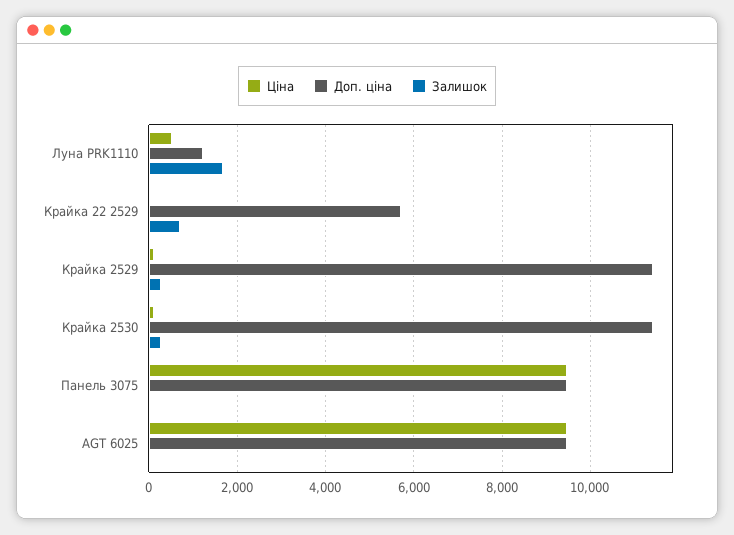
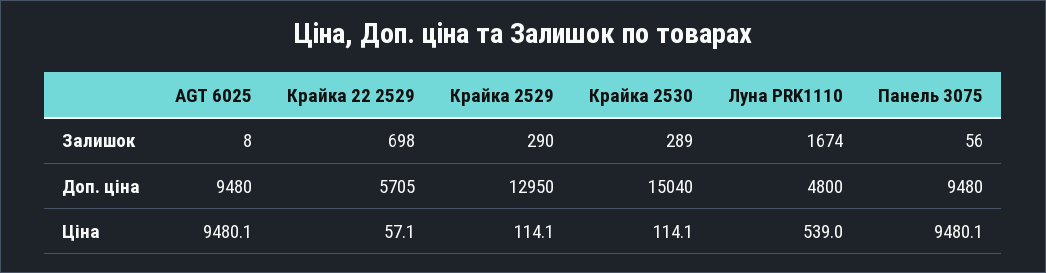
  {
    "Ціна": {
      "Луна PRK1110": 539,
      "Крайка 22 2529": 57.1,
      "Крайка 2529": 114.1,
      "Крайка 2530": 114.1,
      "Панель 3075": 9480.1,
      "AGT 6025": 9480.1
    },
    "Доп. ціна": {
-     "Луна PRK1110": 1200,
+     "Луна PRK1110": 4800,
      "Крайка 22 2529": 5705,
-     "Крайка 2529": 11400,
+     "Крайка 2529": 12950,
-     "Крайка 2530": 11400,
+     "Крайка 2530": 15040,
      "Панель 3075": 9480,
      "AGT 6025": 9480
    },
    "Залишок": {
      "Луна PRK1110": 1674,
      "Крайка 22 2529": 698,
      "Крайка 2529": 290,
      "Крайка 2530": 289,
      "Панель 3075": 56,
      "AGT 6025": 8
    }
  }

